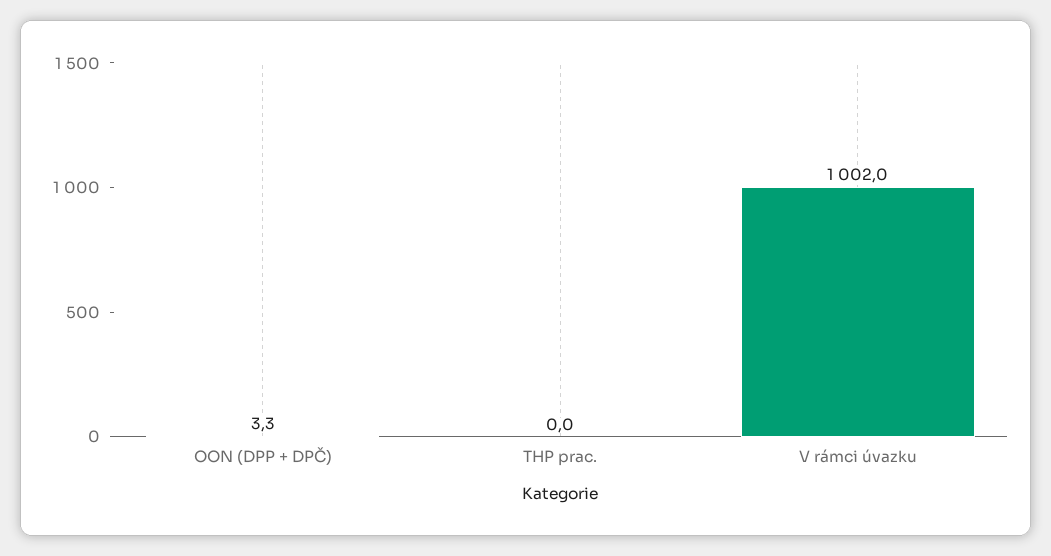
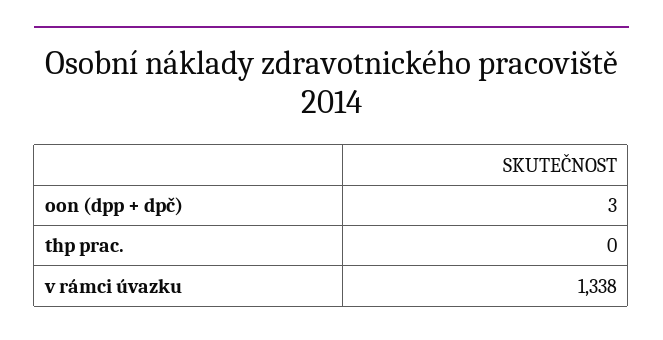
  {
    "OON (DPP + DPČ)": 3.3,
    "THP prac.": 0,
-   "V rámci úvazku": 1002
+   "V rámci úvazku": 1338
  }

